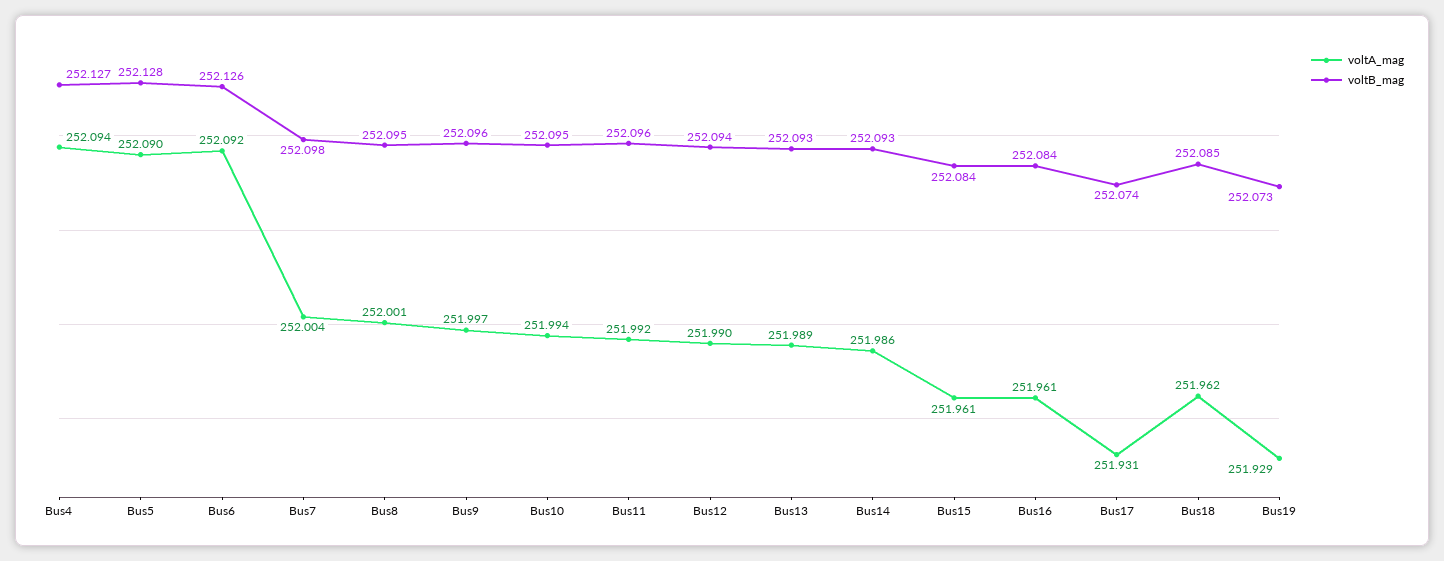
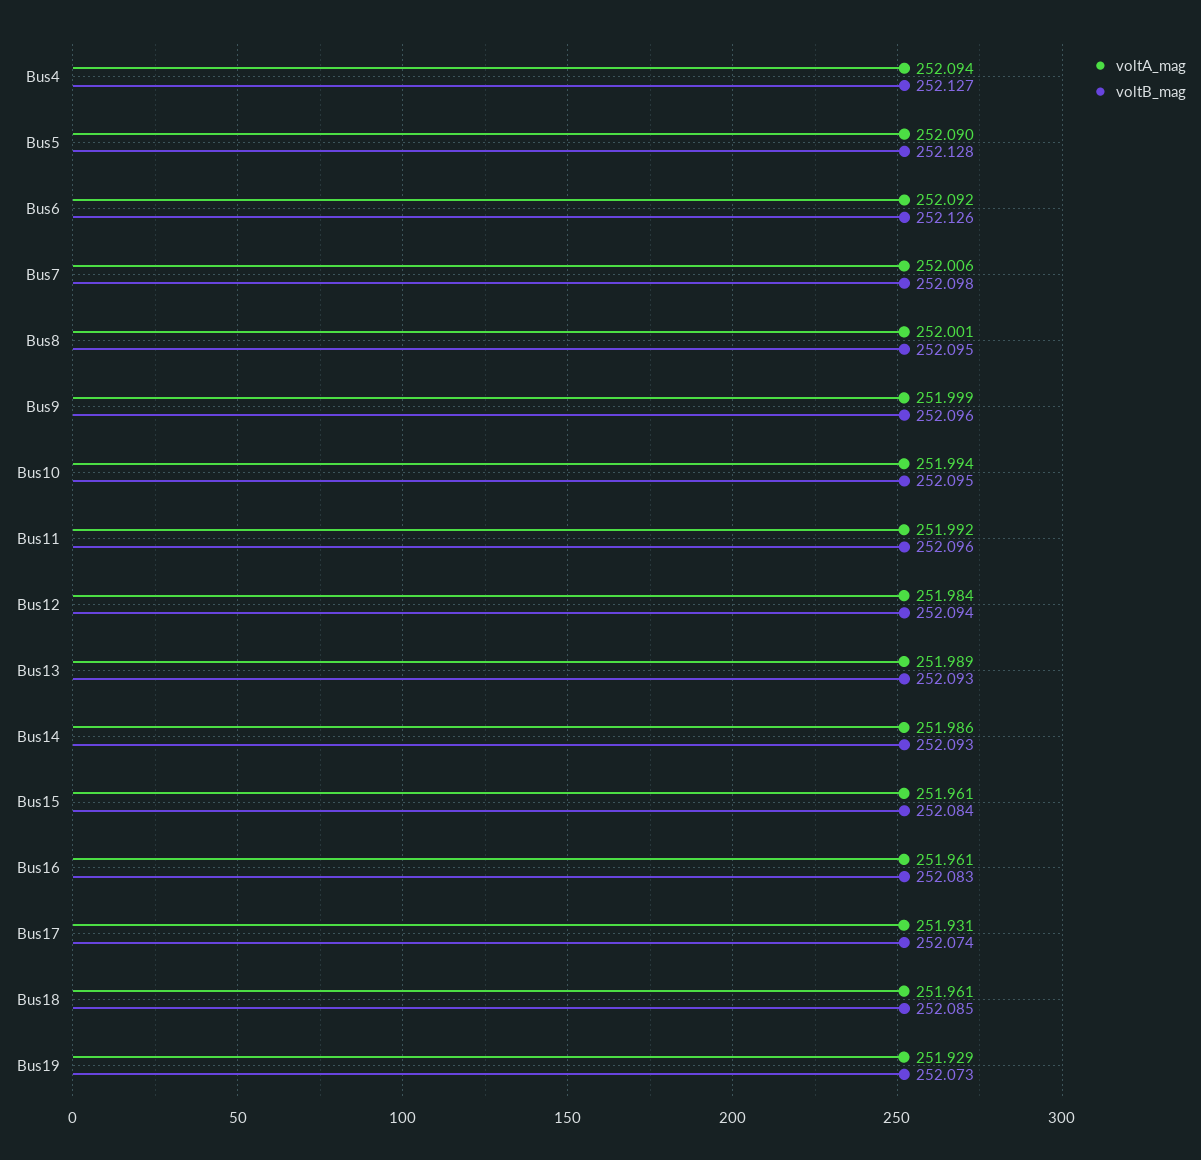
  {
    "voltA_mag": {
      "Bus4": 252.094,
      "Bus5": 252.09,
      "Bus6": 252.092,
-     "Bus7": 252.004,
+     "Bus7": 252.006,
      "Bus8": 252.001,
-     "Bus9": 251.997,
+     "Bus9": 251.999,
      "Bus10": 251.994,
      "Bus11": 251.992,
-     "Bus12": 251.99,
+     "Bus12": 251.984,
      "Bus13": 251.989,
      "Bus14": 251.986,
      "Bus15": 251.961,
      "Bus16": 251.961,
      "Bus17": 251.931,
-     "Bus18": 251.962,
+     "Bus18": 251.961,
      "Bus19": 251.929
    },
    "voltB_mag": {
      "Bus4": 252.127,
      "Bus5": 252.128,
      "Bus6": 252.126,
      "Bus7": 252.098,
      "Bus8": 252.095,
      "Bus9": 252.096,
      "Bus10": 252.095,
      "Bus11": 252.096,
      "Bus12": 252.094,
      "Bus13": 252.093,
      "Bus14": 252.093,
      "Bus15": 252.084,
-     "Bus16": 252.084,
+     "Bus16": 252.083,
      "Bus17": 252.074,
      "Bus18": 252.085,
      "Bus19": 252.073
    }
  }

